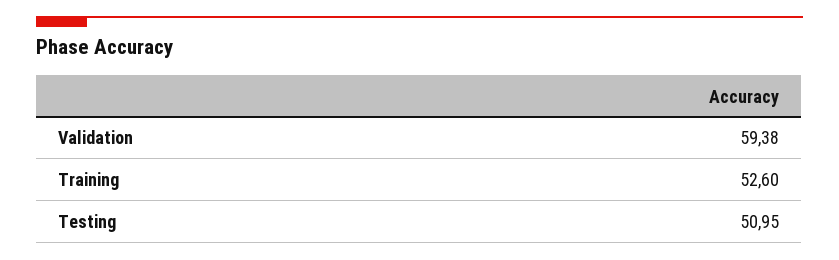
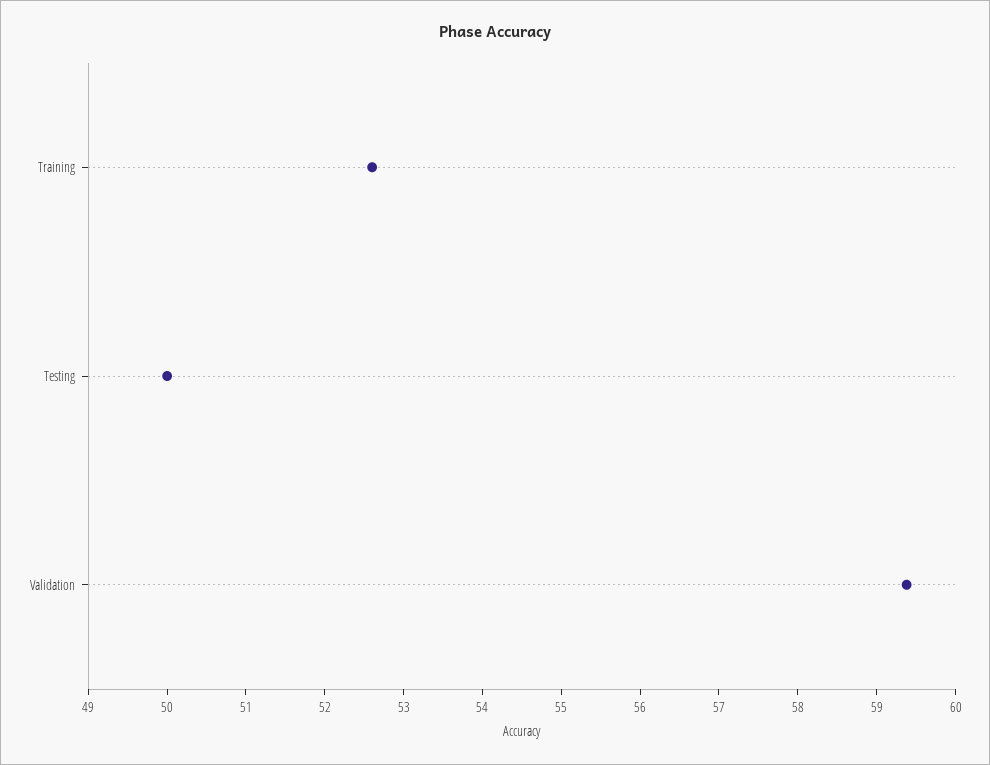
  {
    "Validation": 59.38,
    "Training": 52.6,
-   "Testing": 50.95
+   "Testing": 50
  }

